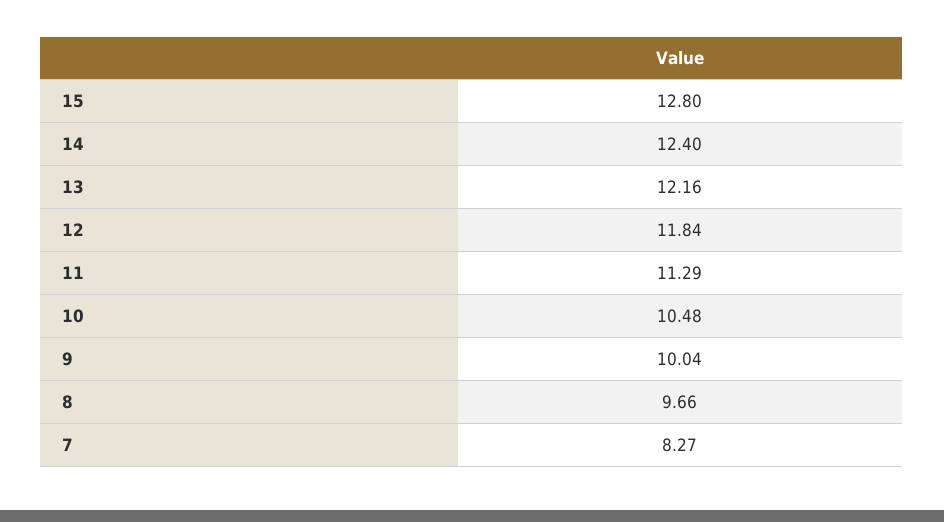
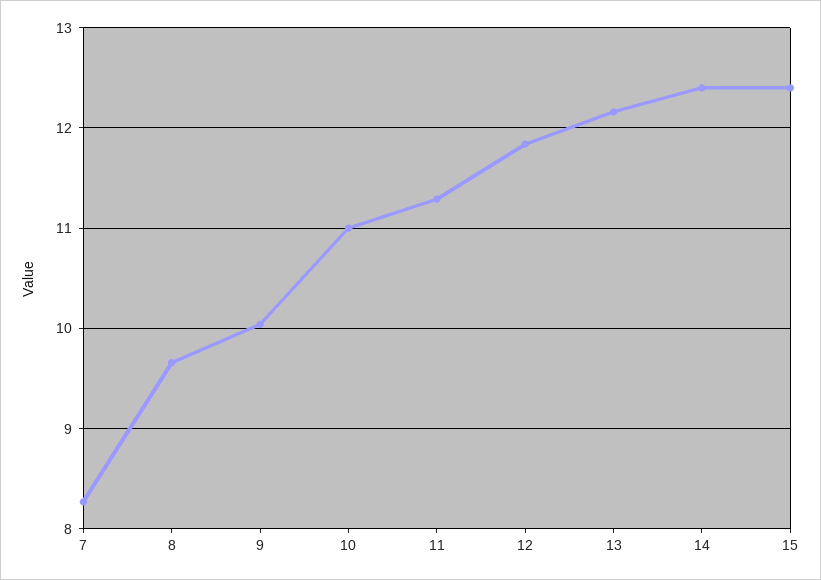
  {
-   "15": 12.8,
+   "15": 12.4,
    "14": 12.4,
    "13": 12.16,
    "12": 11.84,
    "11": 11.29,
-   "10": 10.48,
+   "10": 11,
    "9": 10.04,
    "8": 9.66,
    "7": 8.27
  }

